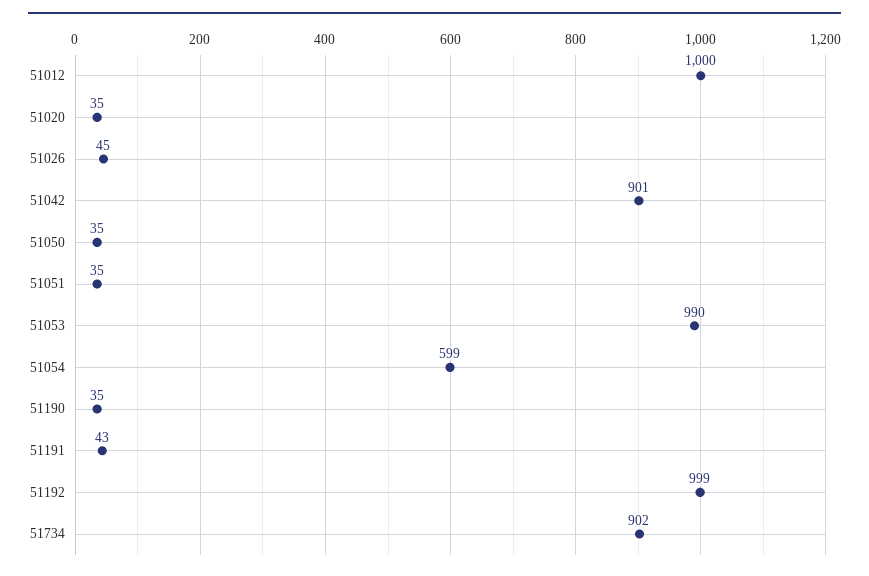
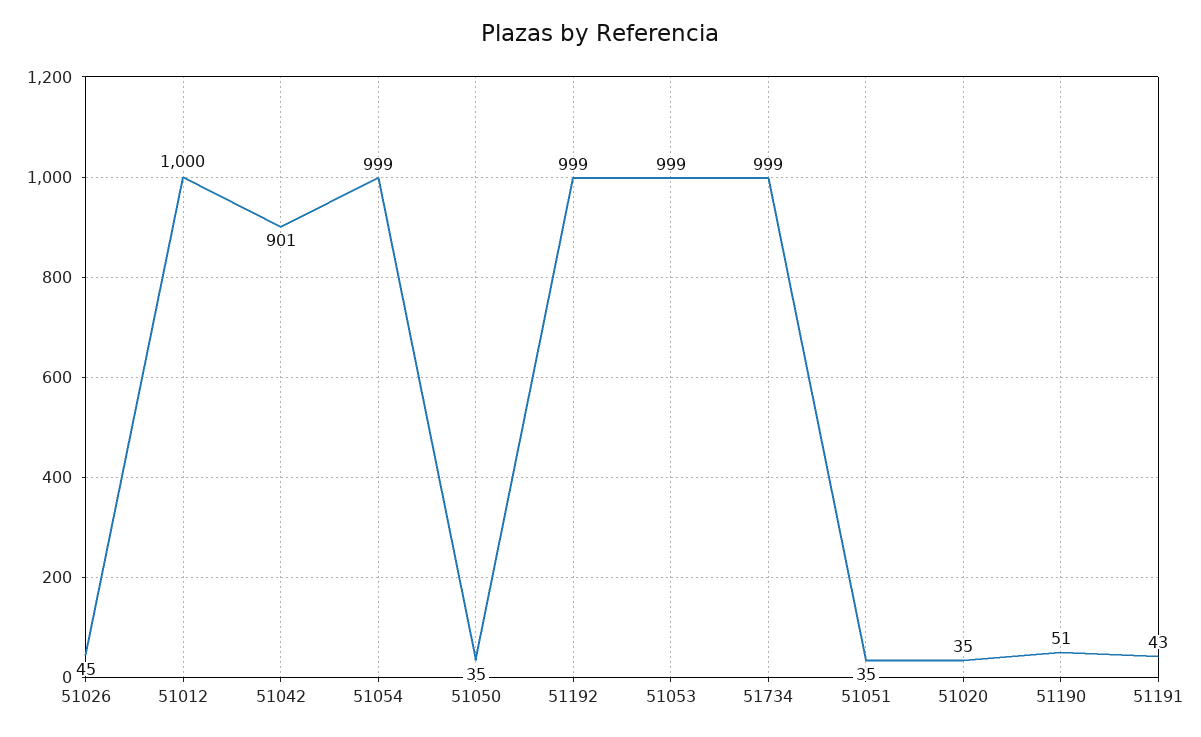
  {
    "51012": 1000,
    "51020": 35,
    "51026": 45,
    "51042": 901,
    "51050": 35,
    "51051": 35,
-   "51053": 990,
+   "51053": 999,
-   "51054": 599,
+   "51054": 999,
-   "51190": 35,
+   "51190": 51,
    "51191": 43,
    "51192": 999,
-   "51734": 902
+   "51734": 999
  }

